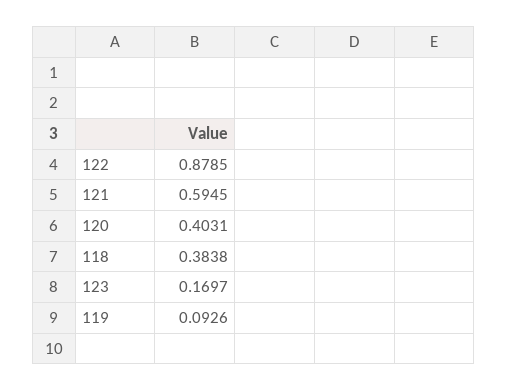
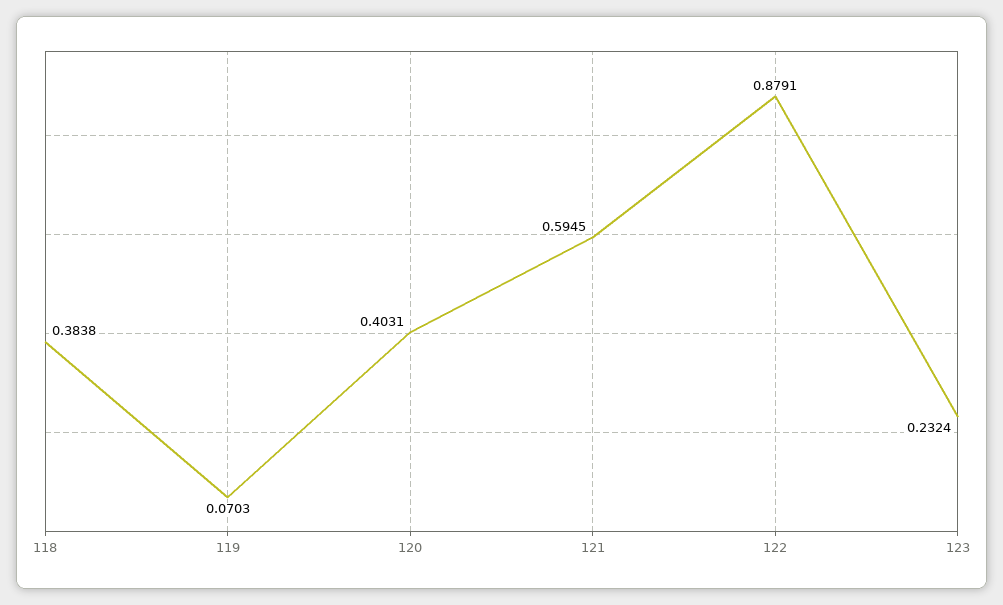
  {
-   "122": 0.8785,
+   "122": 0.8791,
    "121": 0.5945,
    "120": 0.4031,
    "118": 0.3838,
-   "123": 0.1697,
+   "123": 0.2324,
-   "119": 0.0926
+   "119": 0.0703
  }

